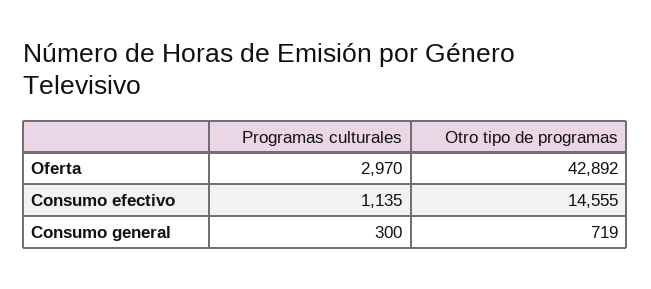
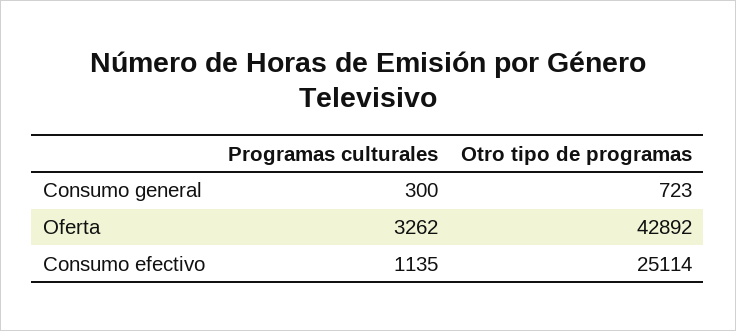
  {
    "Programas culturales": {
-     "Oferta": 2970,
+     "Oferta": 3262,
      "Consumo efectivo": 1135,
      "Consumo general": 300
    },
    "Otro tipo de programas": {
      "Oferta": 42892,
-     "Consumo efectivo": 14555,
+     "Consumo efectivo": 25114,
-     "Consumo general": 719
+     "Consumo general": 723
    }
  }

